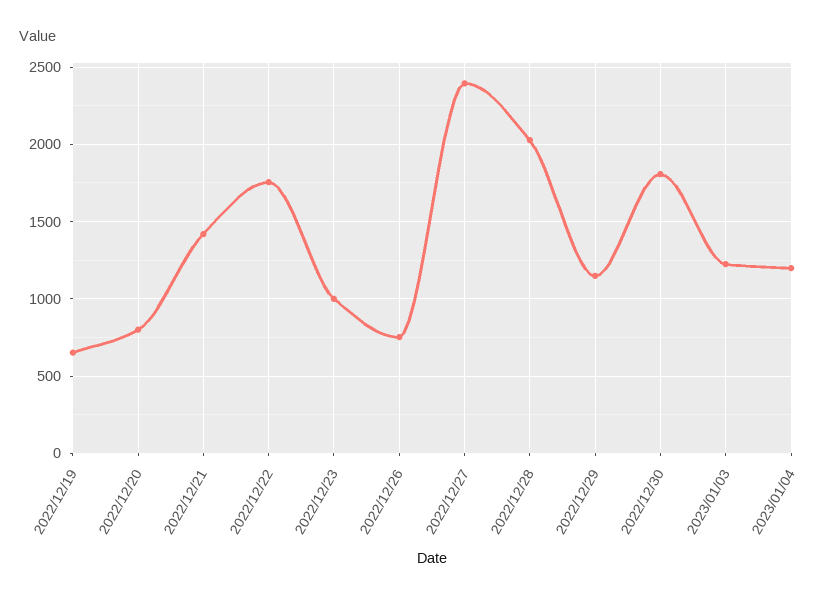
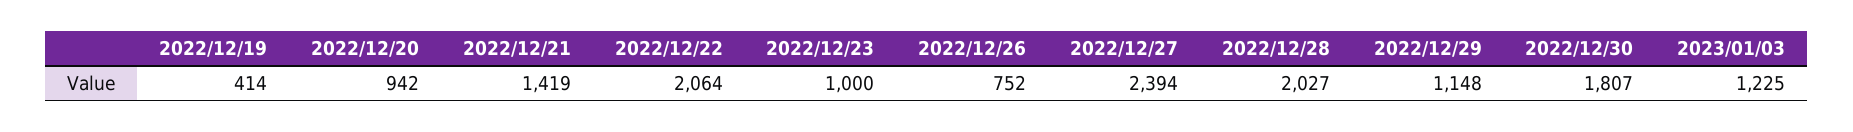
  {
-   "2022/12/19": 650,
+   "2022/12/19": 414,
-   "2022/12/20": 800,
+   "2022/12/20": 942,
    "2022/12/21": 1419,
-   "2022/12/22": 1750,
+   "2022/12/22": 2064,
    "2022/12/23": 1000,
    "2022/12/26": 752,
    "2022/12/27": 2394,
    "2022/12/28": 2027,
    "2022/12/29": 1148,
    "2022/12/30": 1807,
-   "2023/01/03": 1225,
+   "2023/01/03": 1225
-   "2023/01/04": 1200
  }

